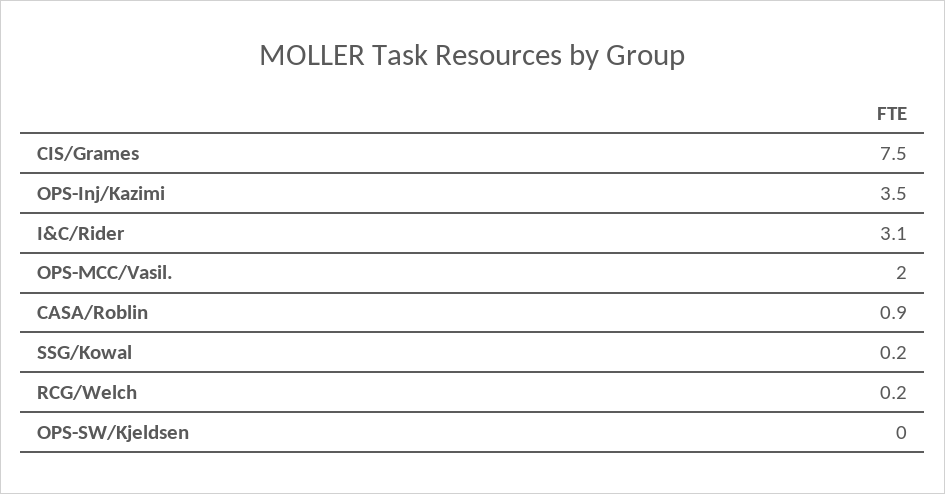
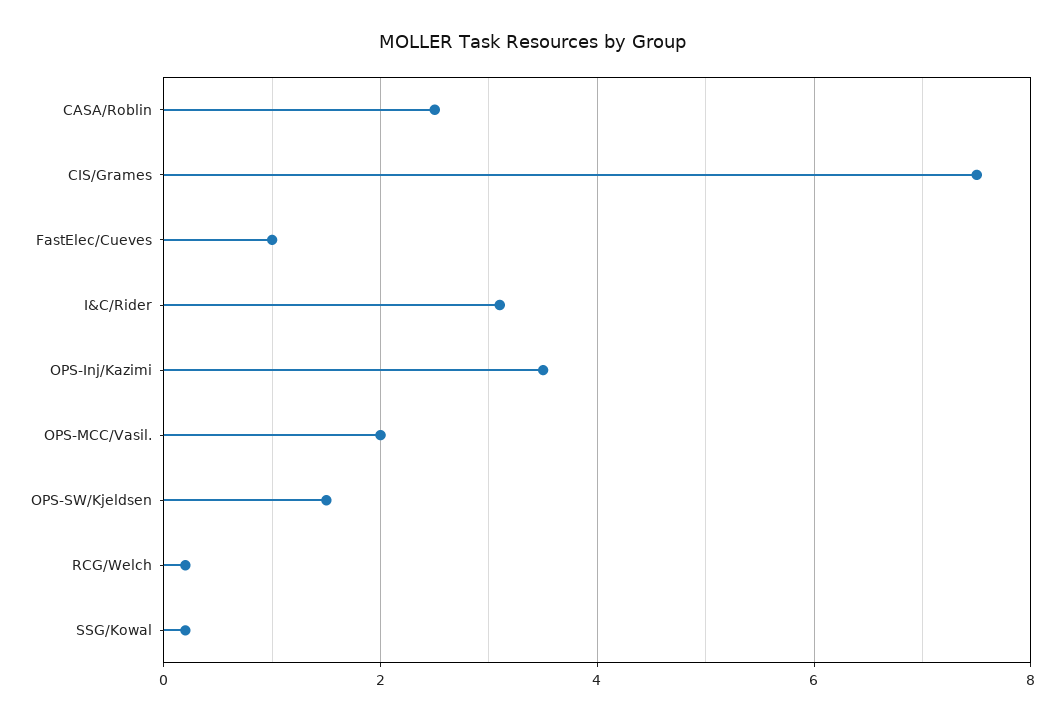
  {
    "CIS/Grames": 7.5,
    "OPS-Inj/Kazimi": 3.5,
    "I&C/Rider": 3.1,
    "OPS-MCC/Vasil.": 2,
-   "CASA/Roblin": 0.9,
+   "CASA/Roblin": 2.5,
    "SSG/Kowal": 0.2,
    "RCG/Welch": 0.2,
-   "OPS-SW/Kjeldsen": 0
+   "OPS-SW/Kjeldsen": 1.5,
+   "FastElec/Cueves": 1
  }

